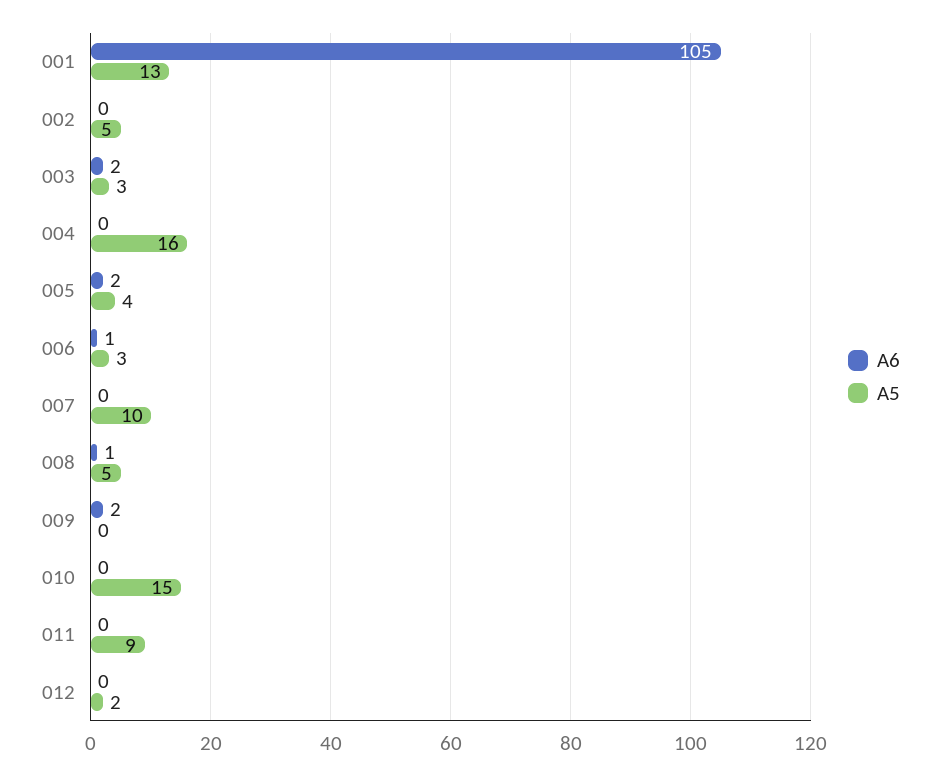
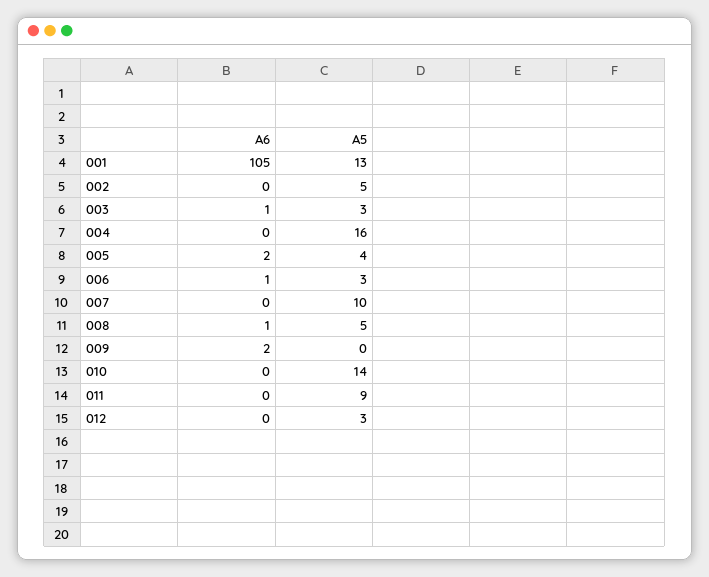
  {
    "A6": {
      "001": 105,
      "002": 0,
-     "003": 2,
+     "003": 1,
      "004": 0,
      "005": 2,
      "006": 1,
      "007": 0,
      "008": 1,
      "009": 2,
      "010": 0,
      "011": 0,
      "012": 0
    },
    "A5": {
      "001": 13,
      "002": 5,
      "003": 3,
      "004": 16,
      "005": 4,
      "006": 3,
      "007": 10,
      "008": 5,
      "009": 0,
-     "010": 15,
+     "010": 14,
      "011": 9,
-     "012": 2
+     "012": 3
    }
  }

